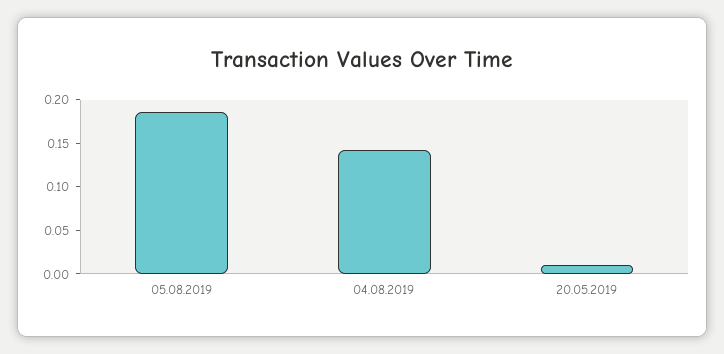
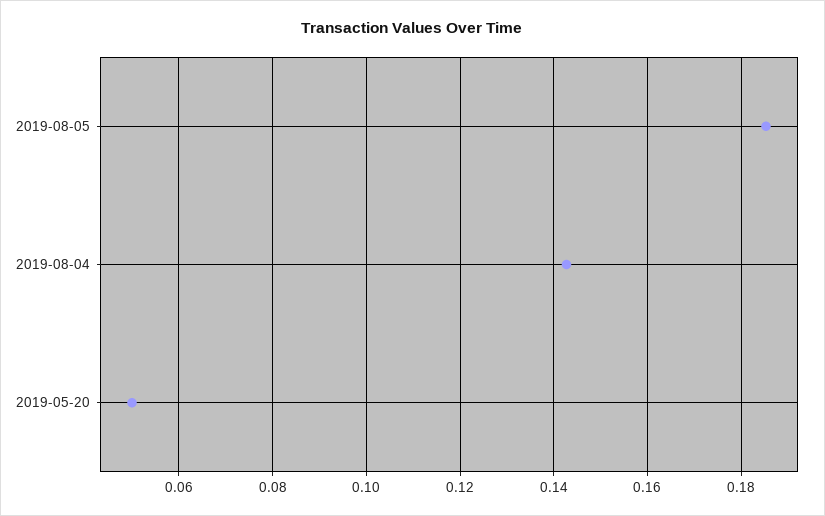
  {
    "05.08.2019": 0.186,
    "04.08.2019": 0.142,
-   "20.05.2019": 0.01
+   "20.05.2019": 0.05
  }

